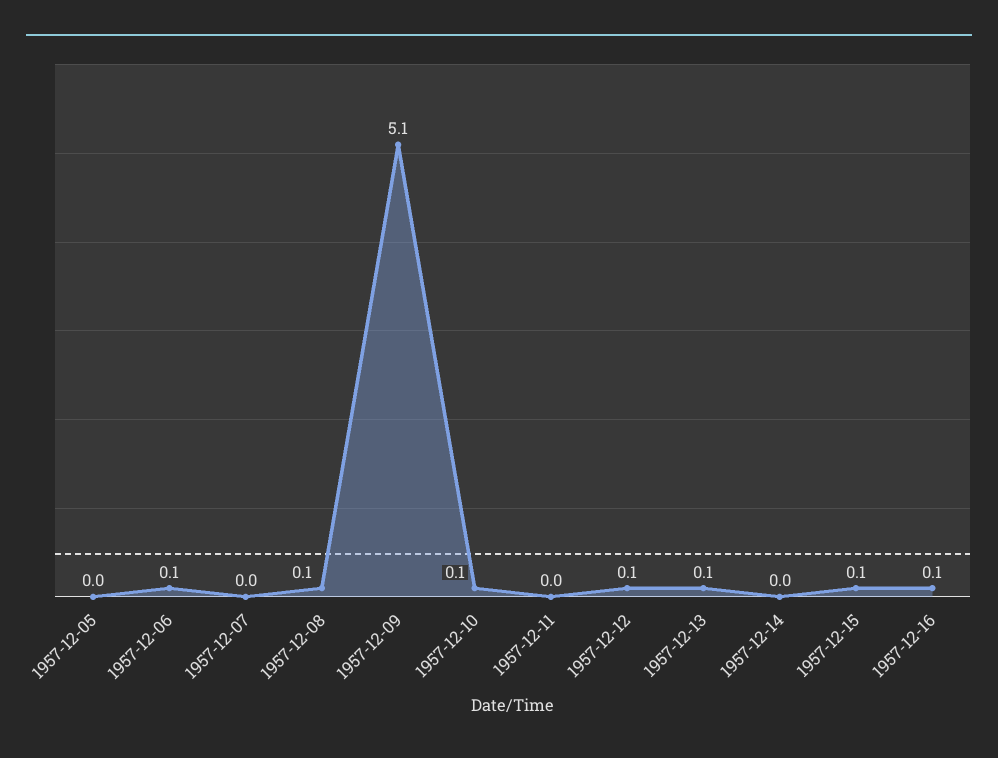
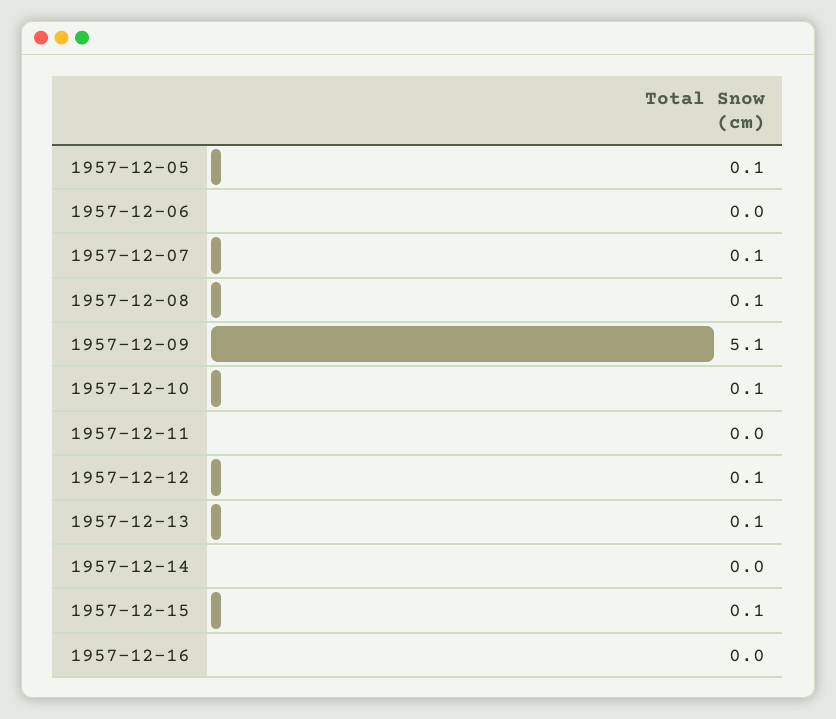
  {
-   "1957-12-05": 0,
+   "1957-12-05": 0.1,
-   "1957-12-06": 0.1,
+   "1957-12-06": 0,
-   "1957-12-07": 0,
+   "1957-12-07": 0.1,
    "1957-12-08": 0.1,
    "1957-12-09": 5.1,
    "1957-12-10": 0.1,
    "1957-12-11": 0,
    "1957-12-12": 0.1,
    "1957-12-13": 0.1,
    "1957-12-14": 0,
    "1957-12-15": 0.1,
-   "1957-12-16": 0.1
+   "1957-12-16": 0
  }

